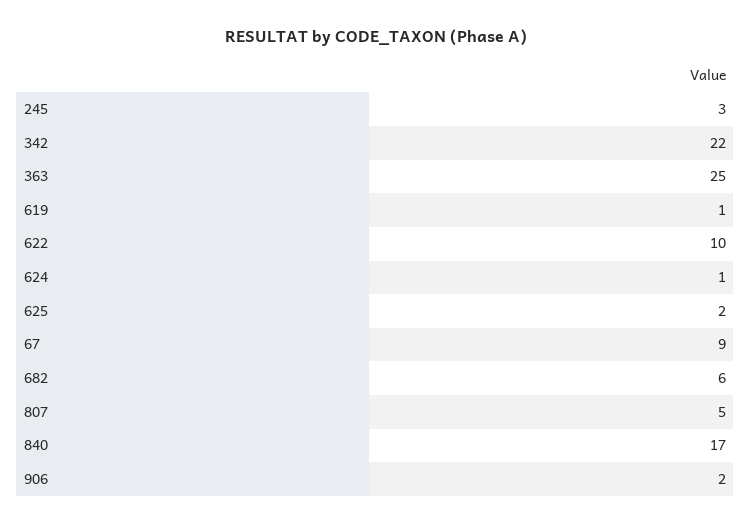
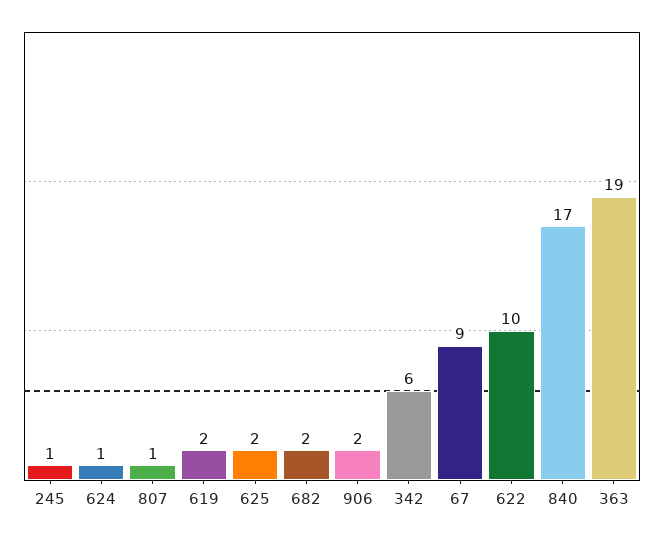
  {
-   "245": 3,
+   "245": 1,
-   "342": 22,
+   "342": 6,
-   "363": 25,
+   "363": 19,
-   "619": 1,
+   "619": 2,
    "622": 10,
    "624": 1,
    "625": 2,
    "67": 9,
-   "682": 6,
+   "682": 2,
-   "807": 5,
+   "807": 1,
    "840": 17,
    "906": 2
  }

